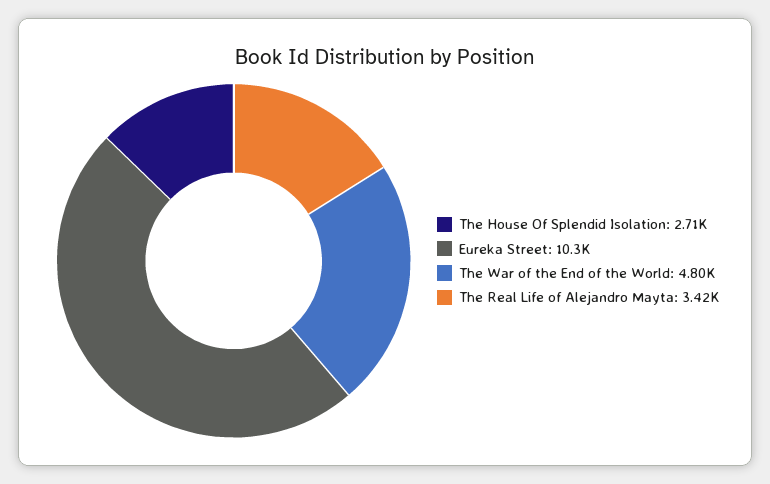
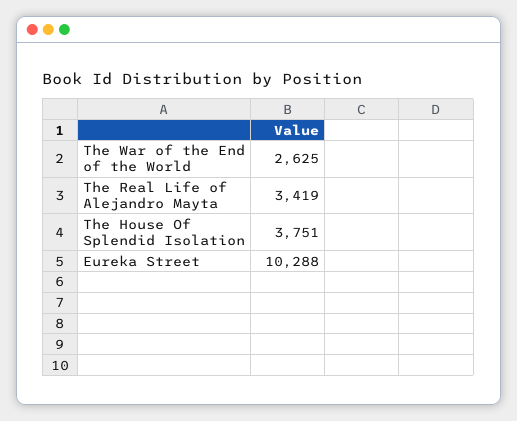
  {
-   "The House Of Splendid Isolation": 2710,
+   "The House Of Splendid Isolation": 3751,
    "Eureka Street": 10288,
-   "The War of the End of the World": 4800,
+   "The War of the End of the World": 2625,
    "The Real Life of Alejandro Mayta": 3419
  }

